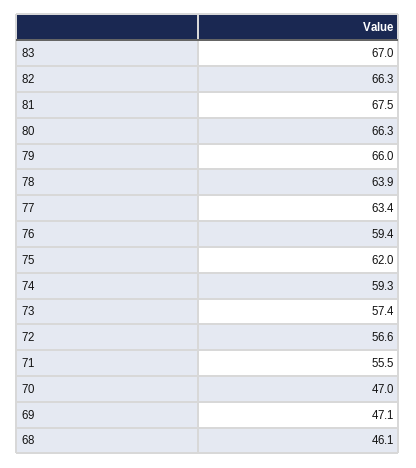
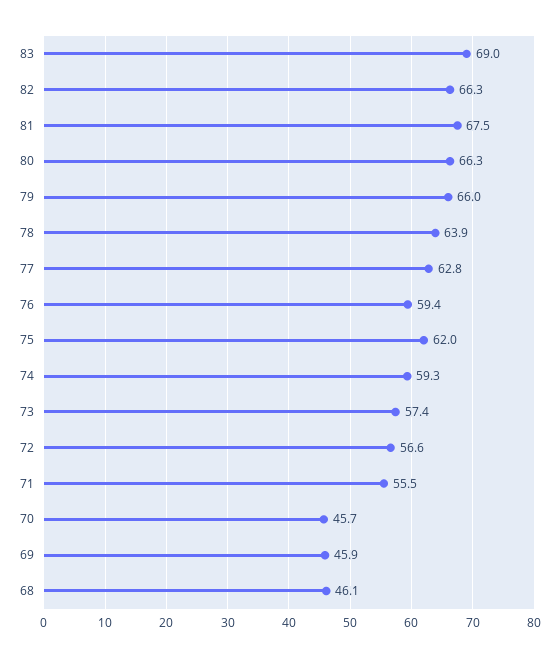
  {
-   "83": 67,
+   "83": 69,
    "82": 66.3,
    "81": 67.5,
    "80": 66.3,
    "79": 66,
    "78": 63.9,
-   "77": 63.4,
+   "77": 62.8,
    "76": 59.4,
    "75": 62,
    "74": 59.3,
    "73": 57.4,
    "72": 56.6,
    "71": 55.5,
-   "70": 47,
+   "70": 45.7,
-   "69": 47.1,
+   "69": 45.9,
    "68": 46.1
  }

